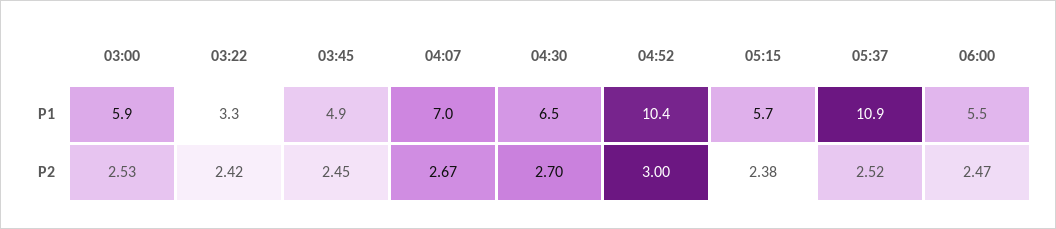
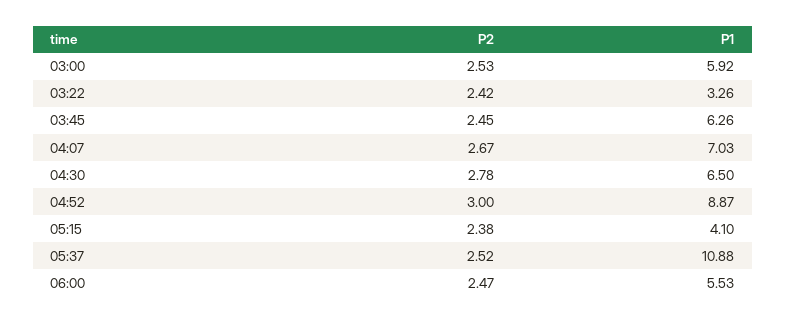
  {
    "03:00": {
      "P1": 5.92,
      "P2": 2.53
    },
    "03:22": {
      "P1": 3.26,
      "P2": 2.42
    },
    "03:45": {
-     "P1": 4.9,
+     "P1": 6.26,
      "P2": 2.45
    },
    "04:07": {
      "P1": 7.03,
      "P2": 2.67
    },
    "04:30": {
      "P1": 6.5,
-     "P2": 2.7
+     "P2": 2.78
    },
    "04:52": {
-     "P1": 10.4,
+     "P1": 8.87,
      "P2": 3
    },
    "05:15": {
-     "P1": 5.7,
+     "P1": 4.1,
      "P2": 2.38
    },
    "05:37": {
      "P1": 10.88,
      "P2": 2.52
    },
    "06:00": {
      "P1": 5.53,
      "P2": 2.47
    }
  }

